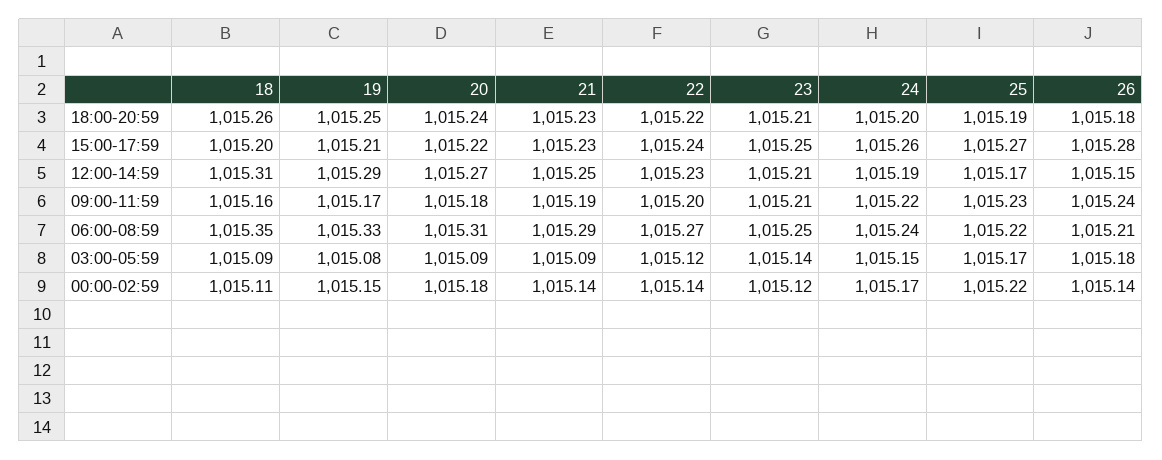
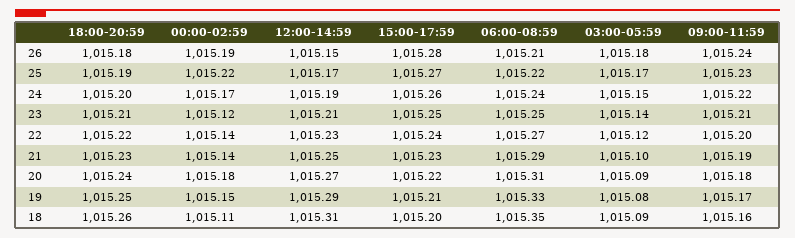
  {
    "18": {
      "18:00-20:59": 1015.26,
      "15:00-17:59": 1015.2,
      "12:00-14:59": 1015.31,
      "09:00-11:59": 1015.16,
      "06:00-08:59": 1015.35,
      "03:00-05:59": 1015.09,
      "00:00-02:59": 1015.11
    },
    "19": {
      "18:00-20:59": 1015.25,
      "15:00-17:59": 1015.21,
      "12:00-14:59": 1015.29,
      "09:00-11:59": 1015.17,
      "06:00-08:59": 1015.33,
      "03:00-05:59": 1015.08,
      "00:00-02:59": 1015.15
    },
    "20": {
      "18:00-20:59": 1015.24,
      "15:00-17:59": 1015.22,
      "12:00-14:59": 1015.27,
      "09:00-11:59": 1015.18,
      "06:00-08:59": 1015.31,
      "03:00-05:59": 1015.09,
      "00:00-02:59": 1015.18
    },
    "21": {
      "18:00-20:59": 1015.23,
      "15:00-17:59": 1015.23,
      "12:00-14:59": 1015.25,
      "09:00-11:59": 1015.19,
      "06:00-08:59": 1015.29,
-     "03:00-05:59": 1015.09,
+     "03:00-05:59": 1015.1,
      "00:00-02:59": 1015.14
    },
    "22": {
      "18:00-20:59": 1015.22,
      "15:00-17:59": 1015.24,
      "12:00-14:59": 1015.23,
      "09:00-11:59": 1015.2,
      "06:00-08:59": 1015.27,
      "03:00-05:59": 1015.12,
      "00:00-02:59": 1015.14
    },
    "23": {
      "18:00-20:59": 1015.21,
      "15:00-17:59": 1015.25,
      "12:00-14:59": 1015.21,
      "09:00-11:59": 1015.21,
      "06:00-08:59": 1015.25,
      "03:00-05:59": 1015.14,
      "00:00-02:59": 1015.12
    },
    "24": {
      "18:00-20:59": 1015.2,
      "15:00-17:59": 1015.26,
      "12:00-14:59": 1015.19,
      "09:00-11:59": 1015.22,
      "06:00-08:59": 1015.24,
      "03:00-05:59": 1015.15,
      "00:00-02:59": 1015.17
    },
    "25": {
      "18:00-20:59": 1015.19,
      "15:00-17:59": 1015.27,
      "12:00-14:59": 1015.17,
      "09:00-11:59": 1015.23,
      "06:00-08:59": 1015.22,
      "03:00-05:59": 1015.17,
      "00:00-02:59": 1015.22
    },
    "26": {
      "18:00-20:59": 1015.18,
      "15:00-17:59": 1015.28,
      "12:00-14:59": 1015.15,
      "09:00-11:59": 1015.24,
      "06:00-08:59": 1015.21,
      "03:00-05:59": 1015.18,
-     "00:00-02:59": 1015.14
+     "00:00-02:59": 1015.19
    }
  }

